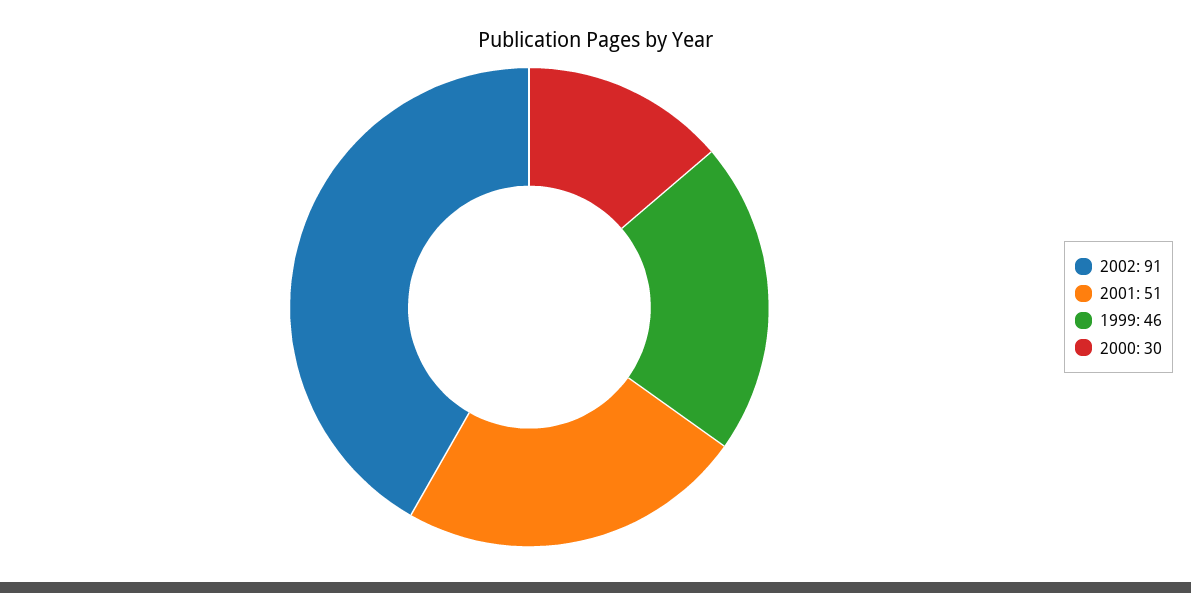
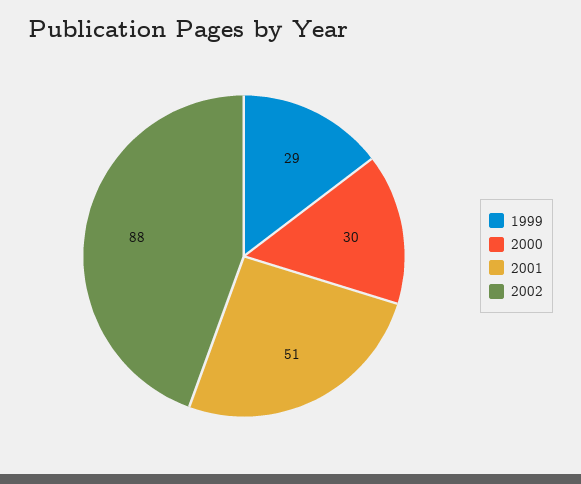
  {
-   "2002": 91,
+   "2002": 88,
    "2001": 51,
-   "1999": 46,
+   "1999": 29,
    "2000": 30
  }

